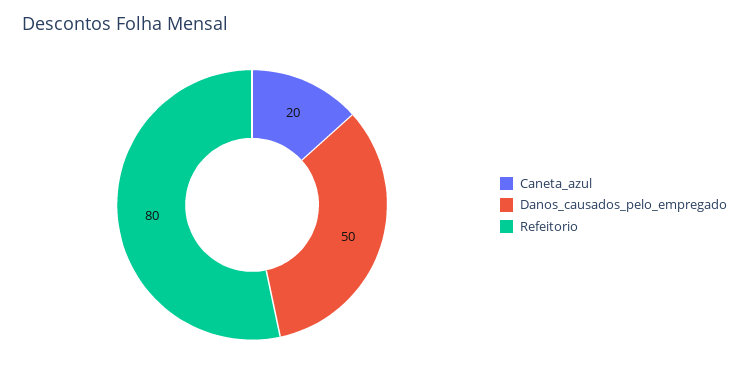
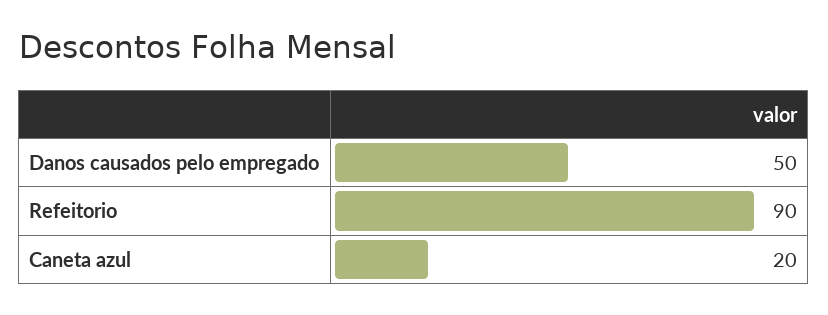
  {
    "Caneta_azul": 20,
    "Danos_causados_pelo_empregado": 50,
-   "Refeitorio": 80
+   "Refeitorio": 90
  }

